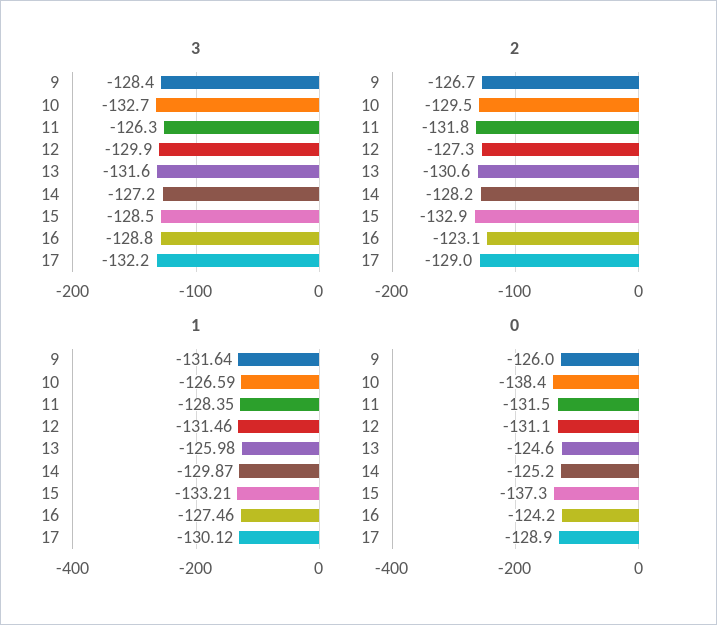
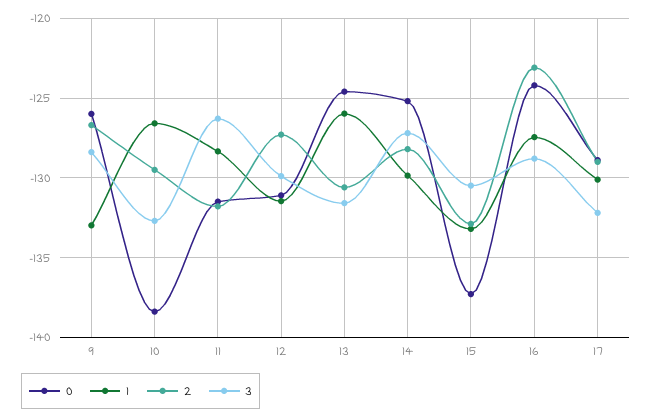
  {
    "3": {
      "9": -128.4,
      "10": -132.7,
      "11": -126.3,
      "12": -129.9,
      "13": -131.6,
      "14": -127.2,
-     "15": -128.5,
+     "15": -130.5,
      "16": -128.8,
      "17": -132.2
    },
    "2": {
      "9": -126.7,
      "10": -129.5,
      "11": -131.8,
      "12": -127.3,
      "13": -130.6,
      "14": -128.2,
      "15": -132.9,
      "16": -123.1,
      "17": -129
    },
    "1": {
-     "9": -131.64,
+     "9": -133,
      "10": -126.59,
      "11": -128.35,
      "12": -131.46,
      "13": -125.98,
      "14": -129.87,
      "15": -133.21,
      "16": -127.46,
      "17": -130.12
    },
    "0": {
      "9": -126,
      "10": -138.4,
      "11": -131.5,
      "12": -131.1,
      "13": -124.6,
      "14": -125.2,
      "15": -137.3,
      "16": -124.2,
      "17": -128.9
    }
  }

